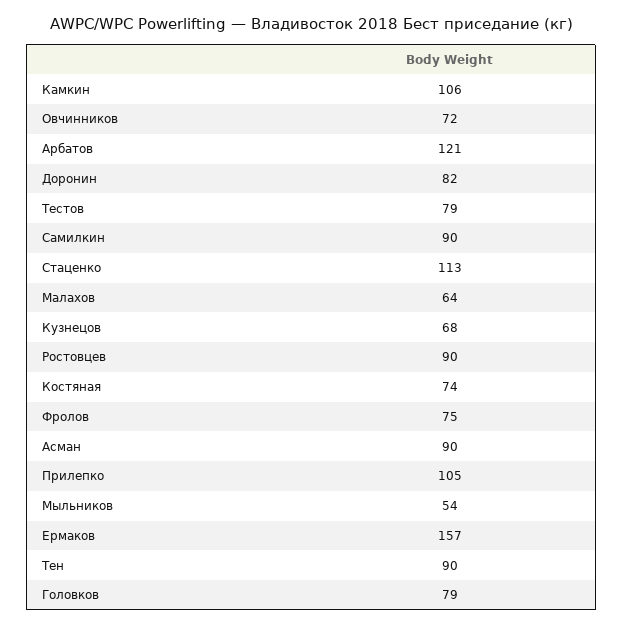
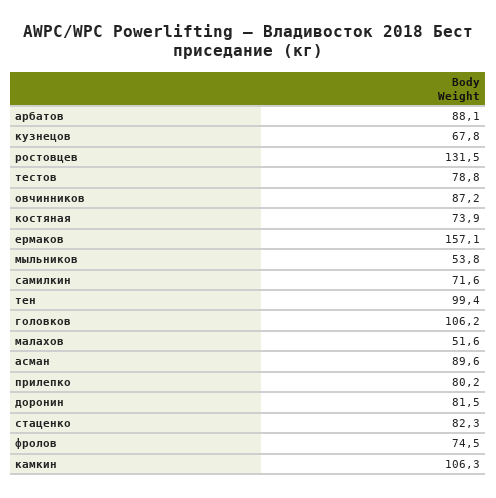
  {
    "Камкин": 106.3,
-   "Овчинников": 72,
+   "Овчинников": 87.2,
-   "Арбатов": 121,
+   "Арбатов": 88.1,
    "Доронин": 81.5,
    "Тестов": 78.8,
-   "Самилкин": 90,
+   "Самилкин": 71.6,
-   "Стаценко": 113,
+   "Стаценко": 82.3,
-   "Малахов": 64,
+   "Малахов": 51.6,
    "Кузнецов": 67.8,
-   "Ростовцев": 90,
+   "Ростовцев": 131.5,
    "Костяная": 73.9,
    "Фролов": 74.5,
    "Асман": 89.6,
-   "Прилепко": 105,
+   "Прилепко": 80.2,
    "Мыльников": 53.8,
    "Ермаков": 157.1,
-   "Тен": 90,
+   "Тен": 99.4,
-   "Головков": 79
+   "Головков": 106.2
  }

